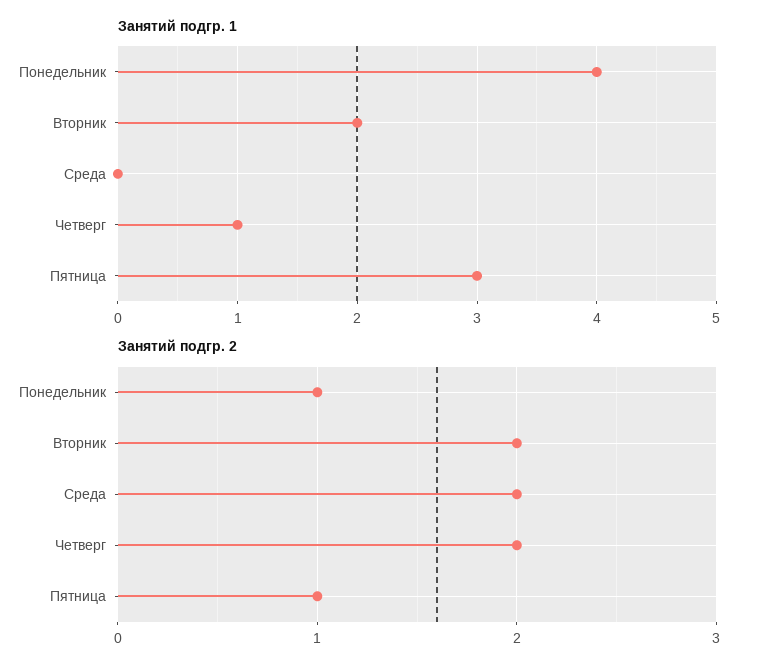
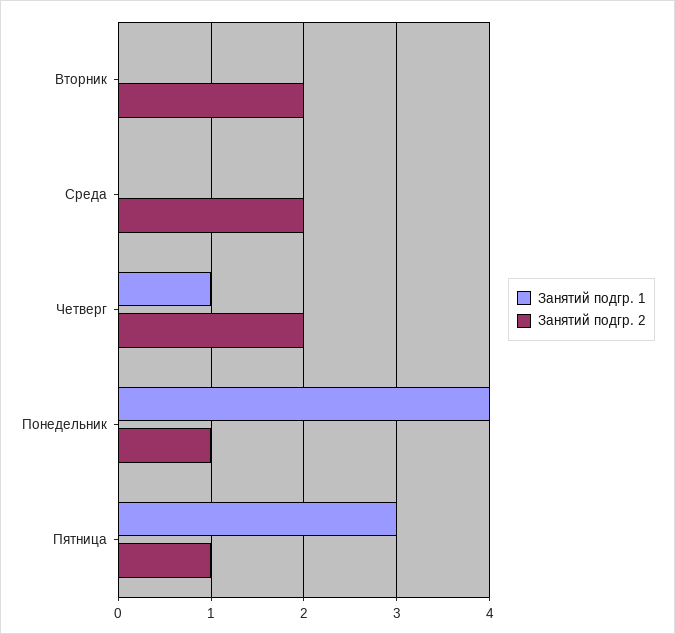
  {
    "Занятий подгр. 1": {
      "Понедельник": 4,
-     "Вторник": 2,
+     "Вторник": 0,
      "Среда": 0,
      "Четверг": 1,
      "Пятница": 3
    },
    "Занятий подгр. 2": {
      "Понедельник": 1,
      "Вторник": 2,
      "Среда": 2,
      "Четверг": 2,
      "Пятница": 1
    }
  }

